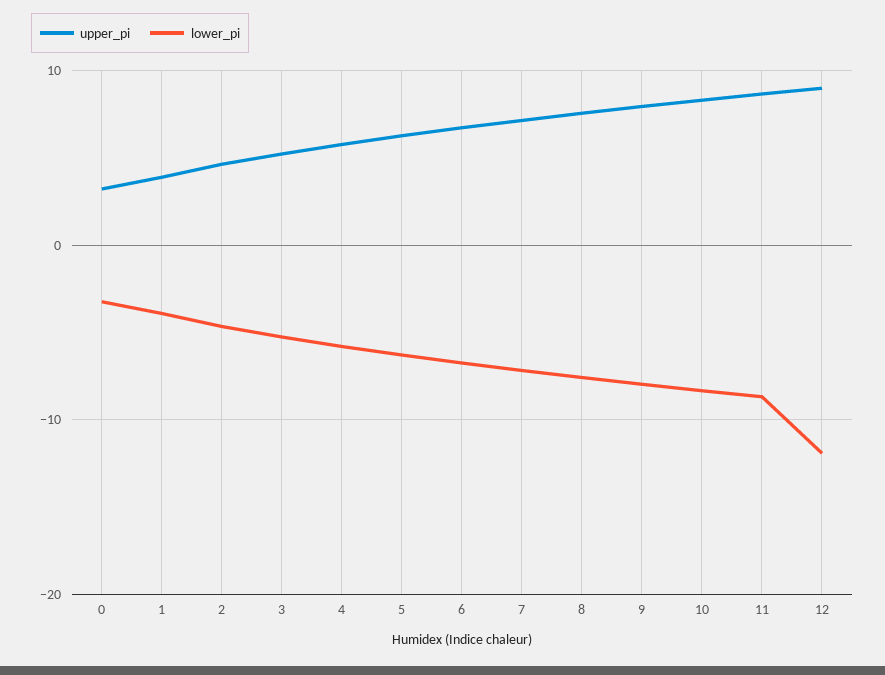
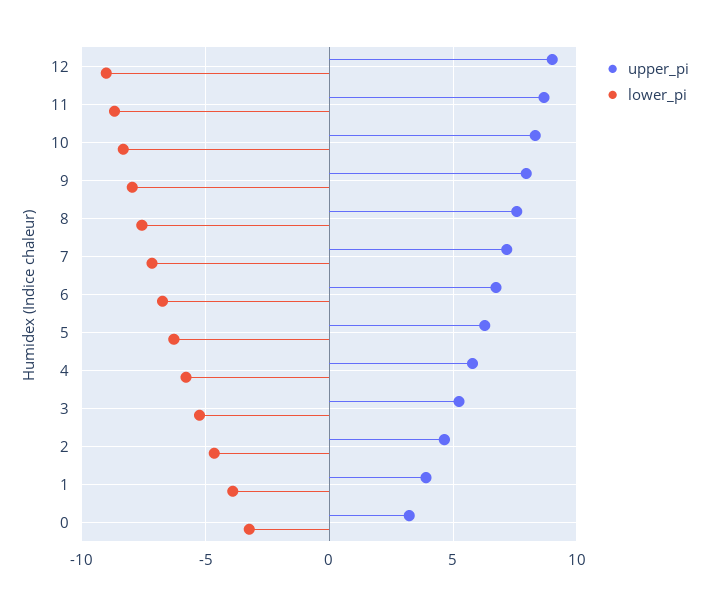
  {
    "upper_pi": {
      "0": 3,
      "1": 4,
      "2": 4.5,
      "3": 5,
      "4": 6,
      "5": 6.5,
      "6": 6.5,
      "7": 7,
      "8": 7.5,
      "9": 8,
      "10": 8.5,
      "11": 8.5,
      "12": 9
    },
    "lower_pi": {
      "0": -3,
      "1": -4,
      "2": -4.5,
      "3": -5,
      "4": -6,
      "5": -6.5,
      "6": -6.5,
      "7": -7,
      "8": -7.5,
      "9": -8,
      "10": -8.5,
      "11": -8.5,
-     "12": -12
+     "12": -9
    }
  }

